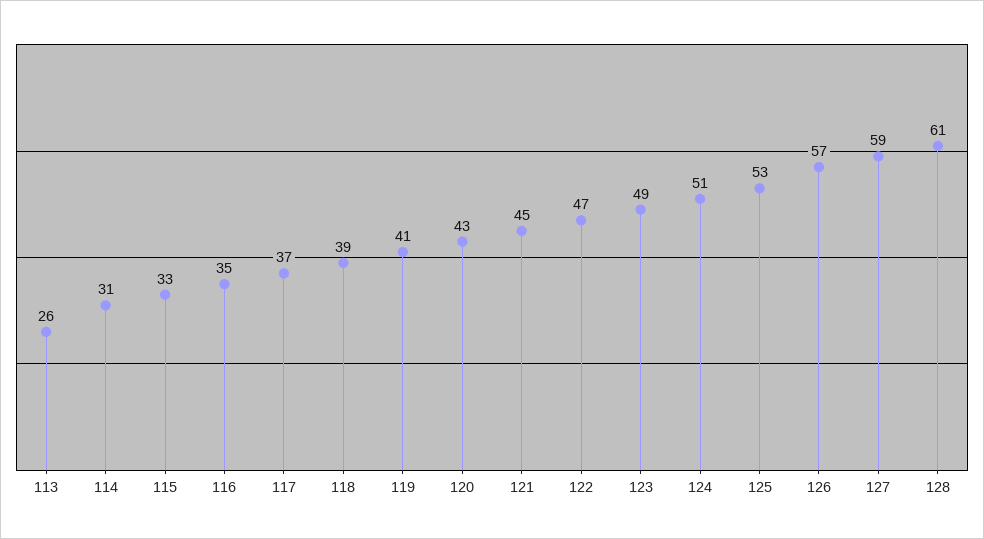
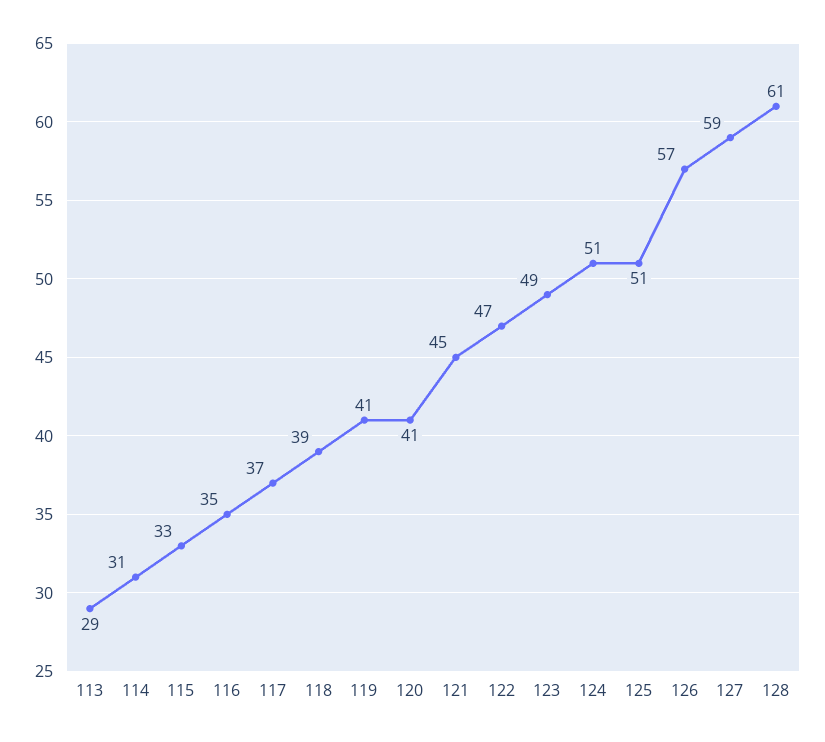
  {
-   "113": 26,
+   "113": 29,
    "114": 31,
    "115": 33,
    "116": 35,
    "117": 37,
    "118": 39,
    "119": 41,
-   "120": 43,
+   "120": 41,
    "121": 45,
    "122": 47,
    "123": 49,
    "124": 51,
-   "125": 53,
+   "125": 51,
    "126": 57,
    "127": 59,
    "128": 61
  }

